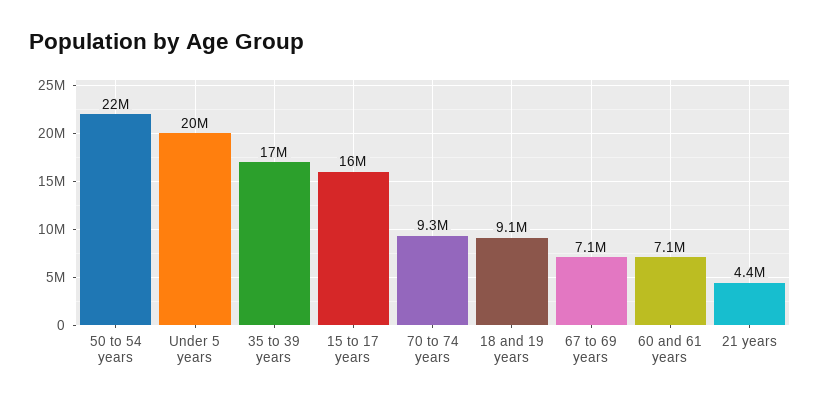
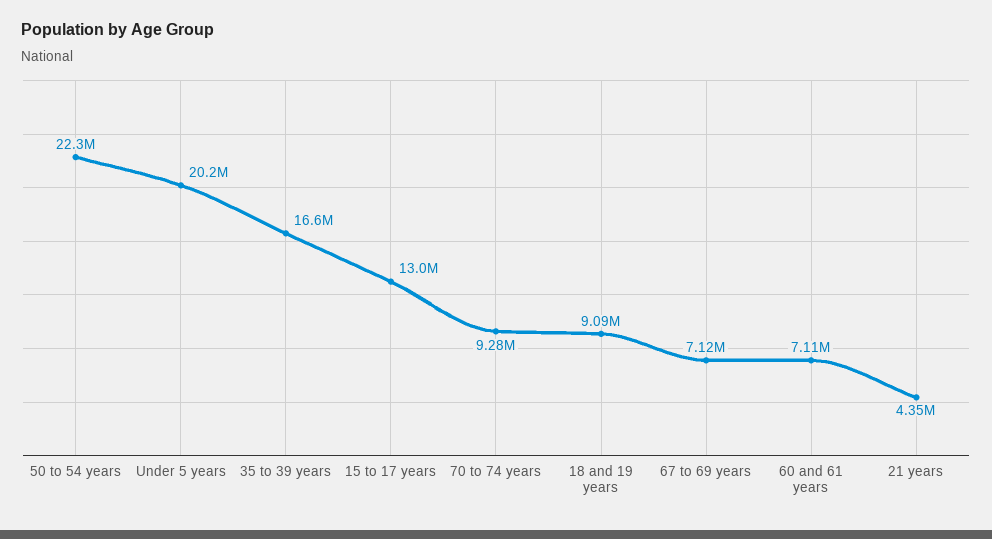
  {
    "50 to 54 years": 22300000,
    "Under 5 years": 20200000,
    "35 to 39 years": 16600000,
-   "15 to 17 years": 16000000,
+   "15 to 17 years": 13000000,
    "70 to 74 years": 9280000,
    "18 and 19 years": 9090000,
    "67 to 69 years": 7120000,
    "60 and 61 years": 7110000,
    "21 years": 4350000
  }

